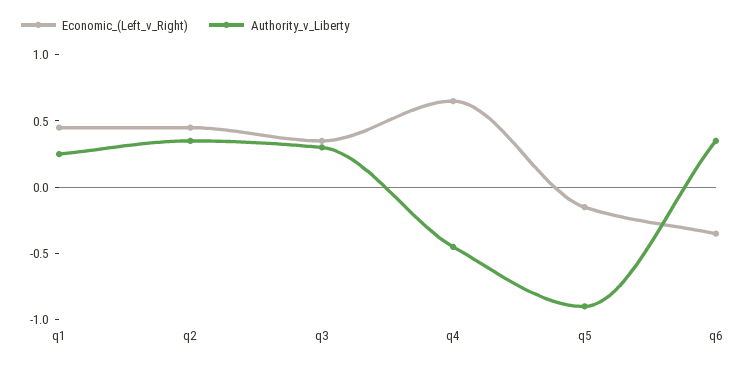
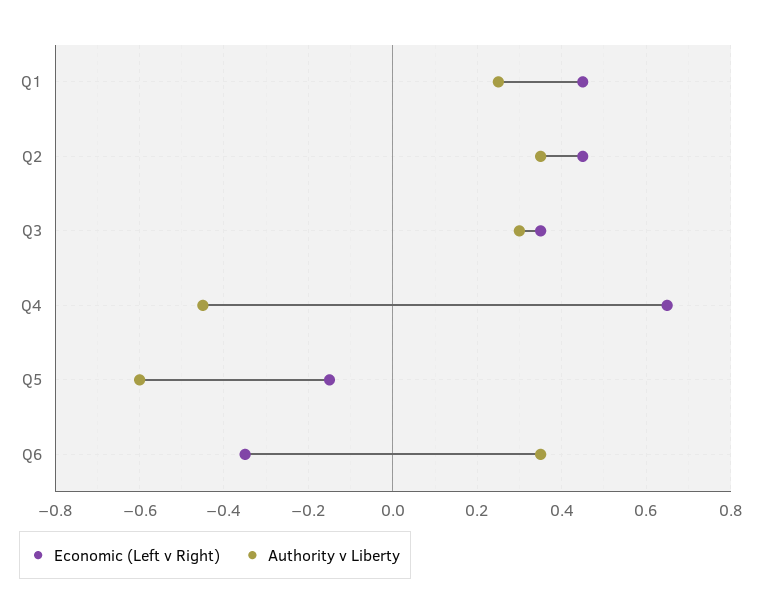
  {
    "Economic_(Left_v_Right)": {
      "q1": 0.45,
      "q2": 0.45,
      "q3": 0.35,
      "q4": 0.65,
      "q5": -0.15,
      "q6": -0.35
    },
    "Authority_v_Liberty": {
      "q1": 0.25,
      "q2": 0.35,
      "q3": 0.3,
      "q4": -0.45,
-     "q5": -0.9,
+     "q5": -0.6,
      "q6": 0.35
    }
  }

